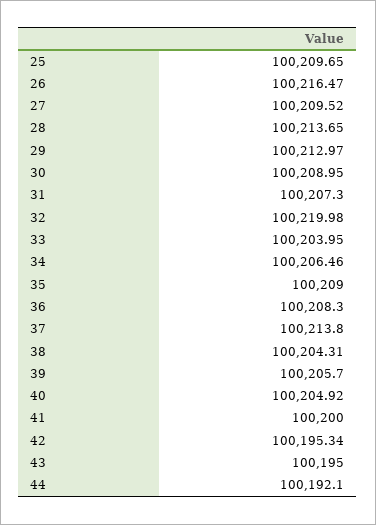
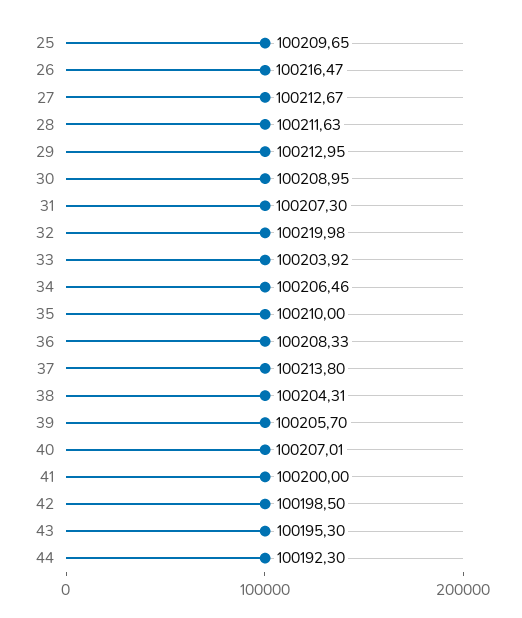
  {
    "25": 100209.65,
    "26": 100216.47,
-   "27": 100209.52,
+   "27": 100212.67,
-   "28": 100213.65,
+   "28": 100211.63,
-   "29": 100212.97,
+   "29": 100212.95,
    "30": 100208.95,
    "31": 100207.3,
    "32": 100219.98,
-   "33": 100203.95,
+   "33": 100203.92,
    "34": 100206.46,
-   "35": 100209,
+   "35": 100210,
-   "36": 100208.3,
+   "36": 100208.33,
    "37": 100213.8,
    "38": 100204.31,
    "39": 100205.7,
-   "40": 100204.92,
+   "40": 100207.01,
    "41": 100200,
-   "42": 100195.34,
+   "42": 100198.5,
-   "43": 100195,
+   "43": 100195.3,
-   "44": 100192.1
+   "44": 100192.3
  }

